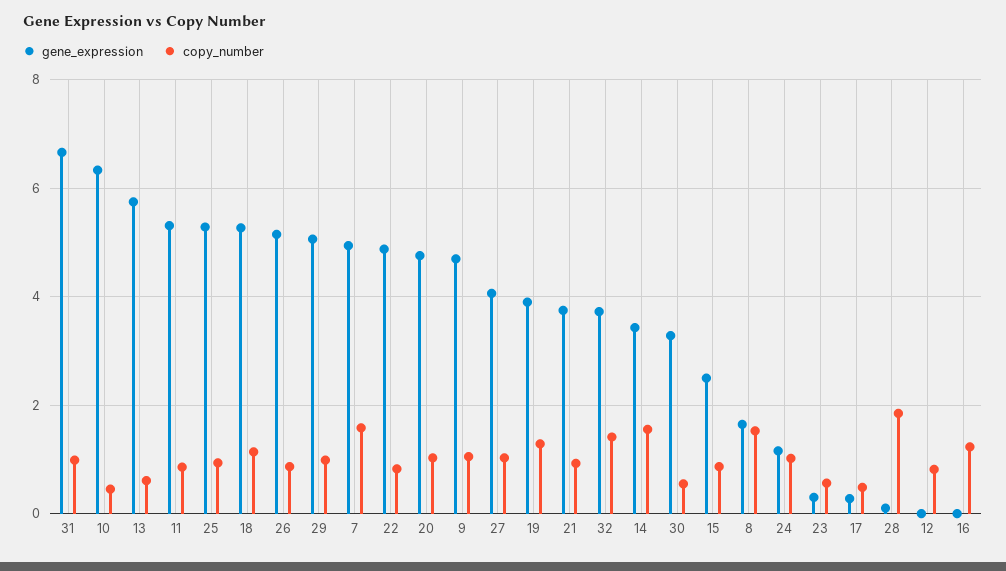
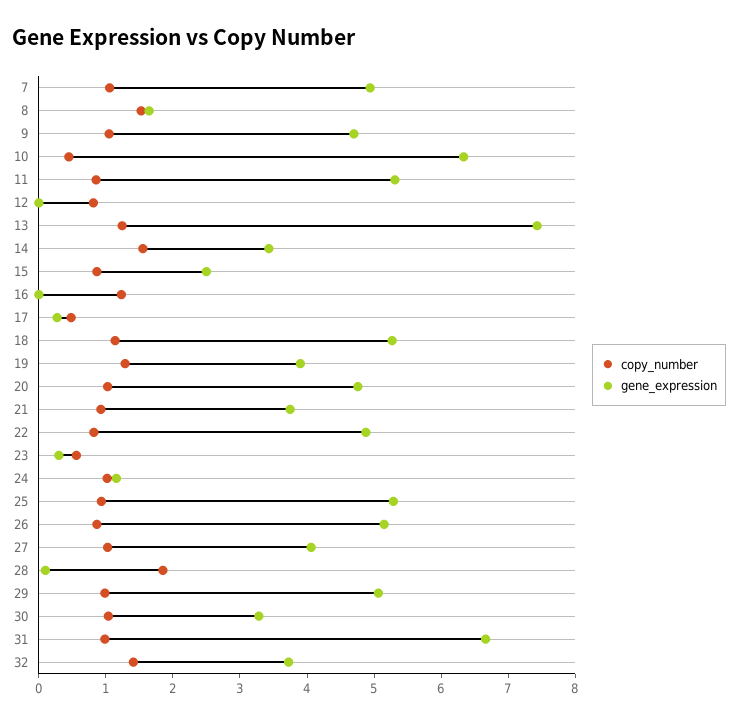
  {
    "gene_expression": {
      "31": 6.6,
      "10": 6.4,
-     "13": 5.8,
+     "13": 7.4,
      "11": 5.4,
      "25": 5.2,
      "18": 5.2,
      "26": 5.2,
      "29": 5,
      "7": 5,
      "22": 4.8,
      "20": 4.8,
      "9": 4.8,
      "27": 4,
      "19": 4,
      "21": 3.8,
      "32": 3.8,
      "14": 3.4,
      "30": 3.2,
      "15": 2.4,
      "8": 1.6,
      "24": 1.2,
      "23": 0.2,
      "17": 0.2,
      "28": 0,
      "12": 0,
      "16": 0
    },
    "copy_number": {
      "31": 1,
      "10": 0.4,
-     "13": 0.6,
+     "13": 1.2,
      "11": 0.8,
      "25": 1,
      "18": 1.2,
      "26": 0.8,
      "29": 1,
-     "7": 1.6,
+     "7": 1,
      "22": 0.8,
      "20": 1,
      "9": 1,
      "27": 1,
      "19": 1.2,
      "21": 1,
      "32": 1.4,
      "14": 1.6,
-     "30": 0.6,
+     "30": 1,
      "15": 0.8,
      "8": 1.6,
      "24": 1,
      "23": 0.6,
      "17": 0.4,
      "28": 1.8,
      "12": 0.8,
      "16": 1.2
    }
  }

